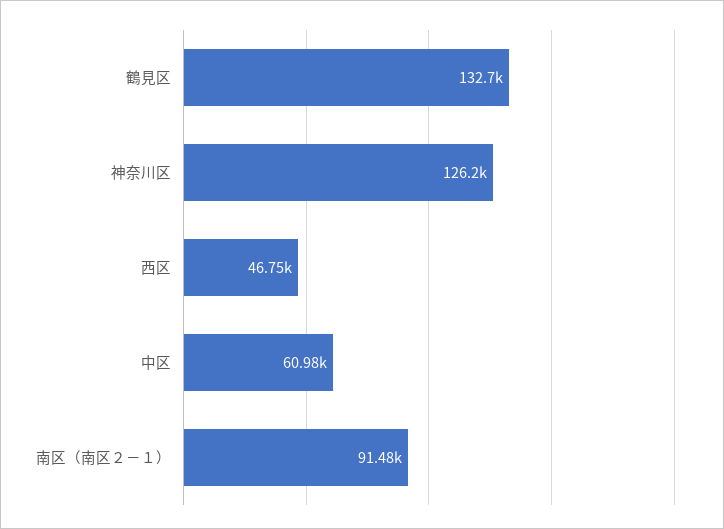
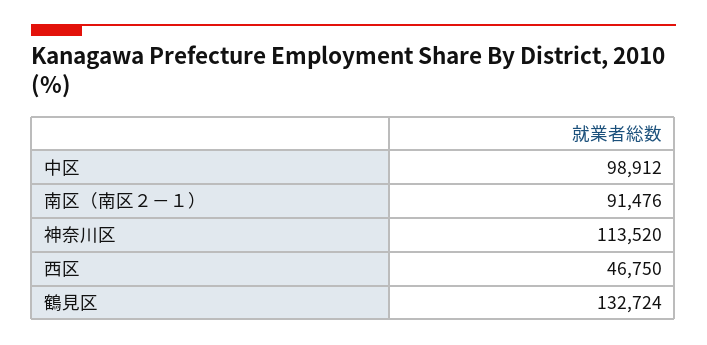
  {
    "鶴見区": 132724,
-   "神奈川区": 126200,
+   "神奈川区": 113520,
    "西区": 46750,
-   "中区": 60980,
+   "中区": 98912,
    "南区（南区２－１）": 91476
  }

